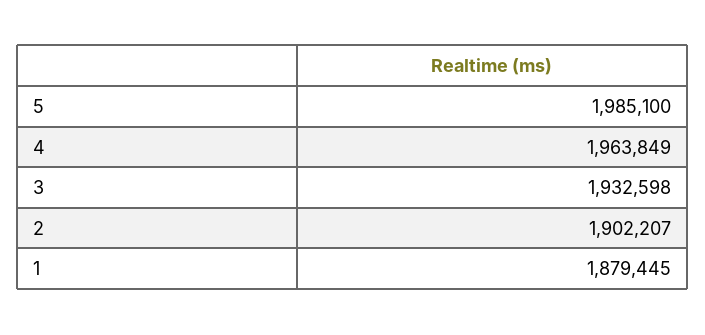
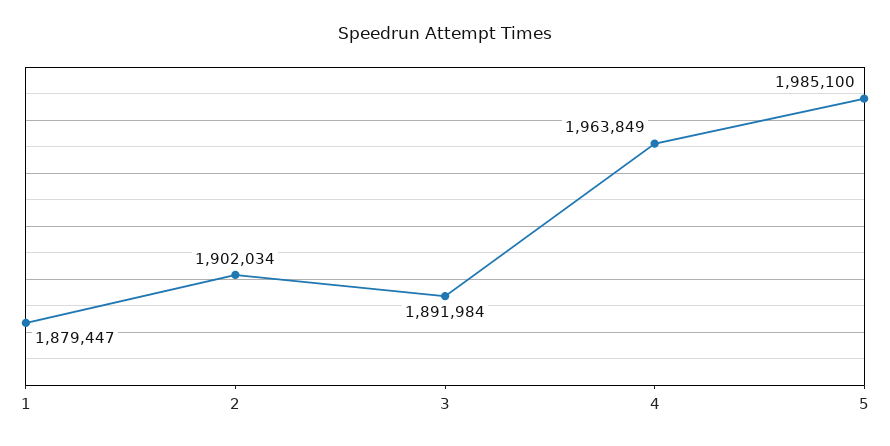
  {
    "5": 1985100,
    "4": 1963849,
-   "3": 1932598,
+   "3": 1891984,
-   "2": 1902207,
+   "2": 1902034,
-   "1": 1879445
+   "1": 1879447
  }

